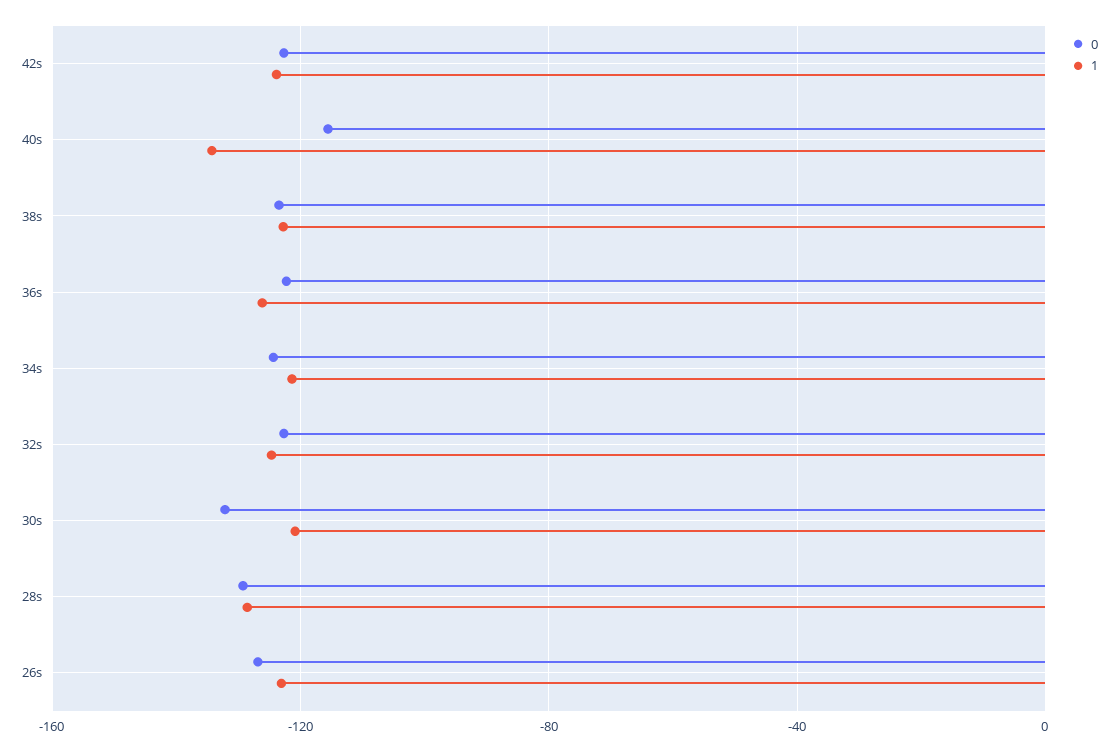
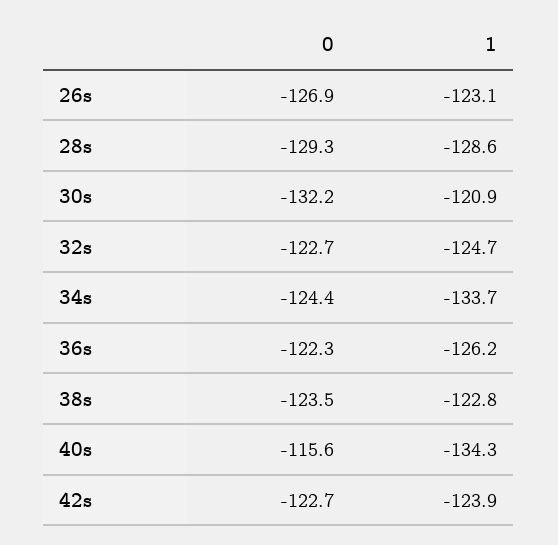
  {
    "0": {
      "42s": -122.7,
      "40s": -115.6,
      "38s": -123.5,
      "36s": -122.3,
      "34s": -124.4,
      "32s": -122.7,
      "30s": -132.2,
      "28s": -129.3,
      "26s": -126.9
    },
    "1": {
      "42s": -123.9,
      "40s": -134.3,
      "38s": -122.8,
      "36s": -126.2,
-     "34s": -120,
+     "34s": -133.7,
      "32s": -124.7,
      "30s": -120.9,
      "28s": -128.6,
      "26s": -123.1
    }
  }

